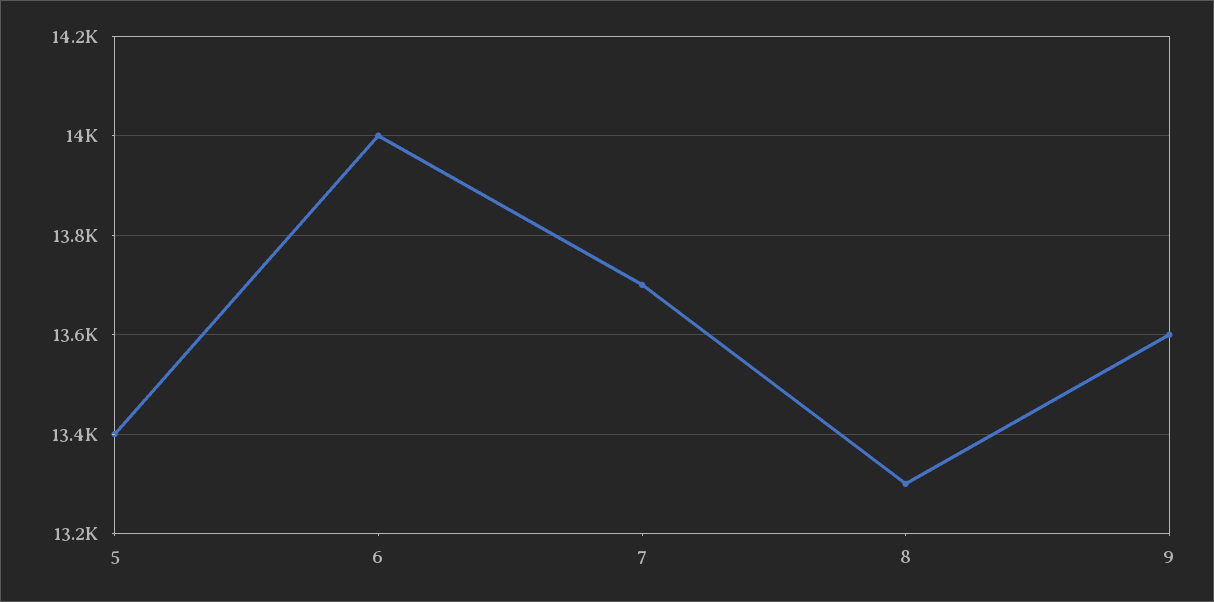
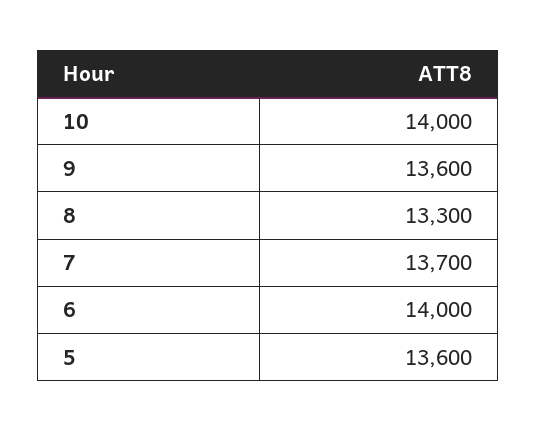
  {
-   "5": 13400,
+   "5": 13600,
    "6": 14000,
    "7": 13700,
    "8": 13300,
-   "9": 13600
+   "9": 13600,
+   "10": 14000
  }

